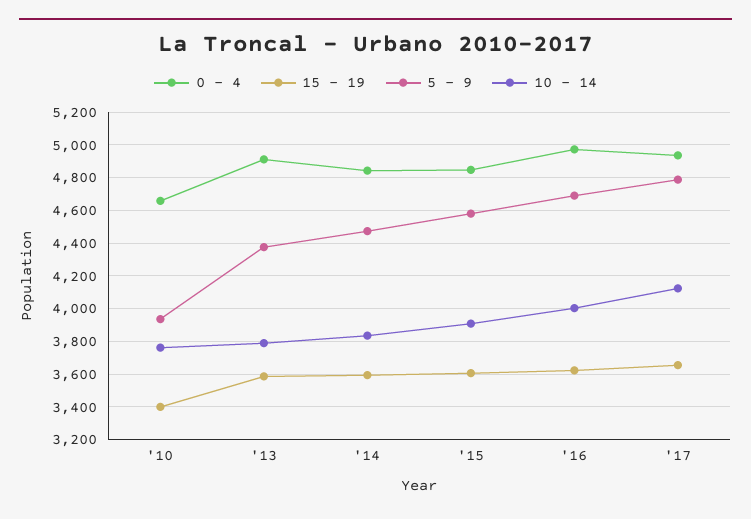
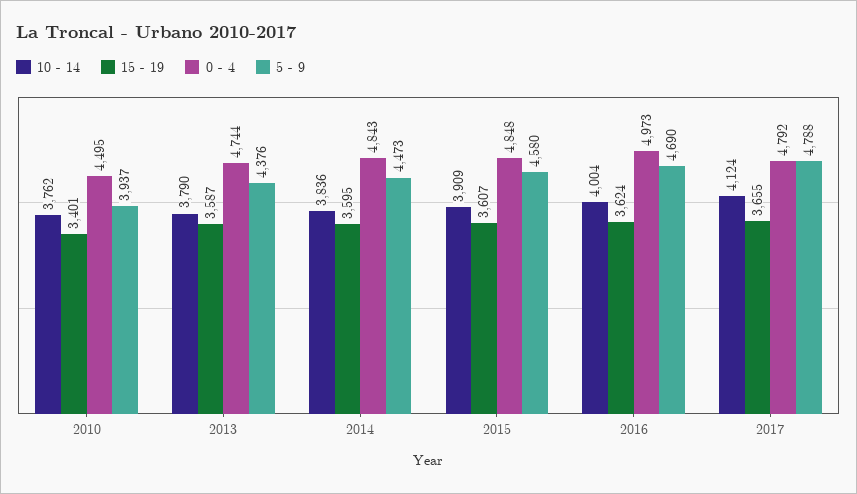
  {
    "0 - 4": {
-     "'10": 4650,
+     "'10": 4495,
-     "'13": 4900,
+     "'13": 4744,
      "'14": 4843,
      "'15": 4848,
      "'16": 4973,
-     "'17": 4950
+     "'17": 4792
    },
    "15 - 19": {
      "'10": 3401,
      "'13": 3587,
      "'14": 3595,
      "'15": 3607,
      "'16": 3624,
      "'17": 3655
    },
    "5 - 9": {
      "'10": 3937,
      "'13": 4376,
      "'14": 4473,
      "'15": 4580,
      "'16": 4690,
      "'17": 4788
    },
    "10 - 14": {
      "'10": 3762,
      "'13": 3790,
      "'14": 3836,
      "'15": 3909,
      "'16": 4004,
      "'17": 4124
    }
  }

